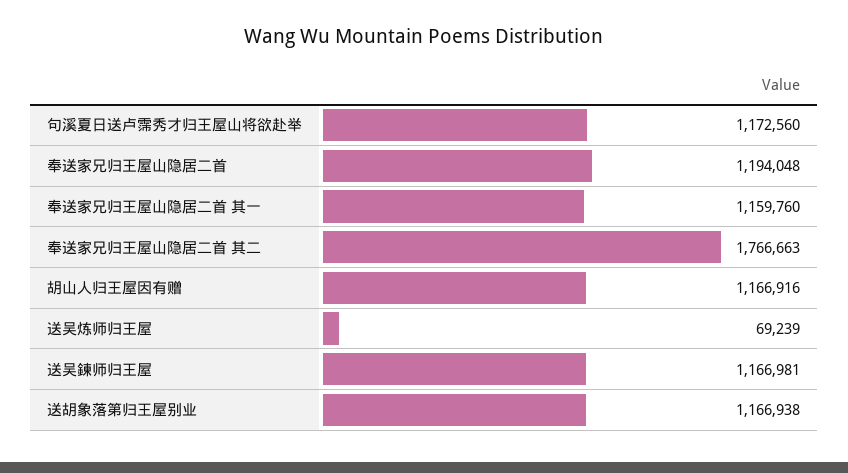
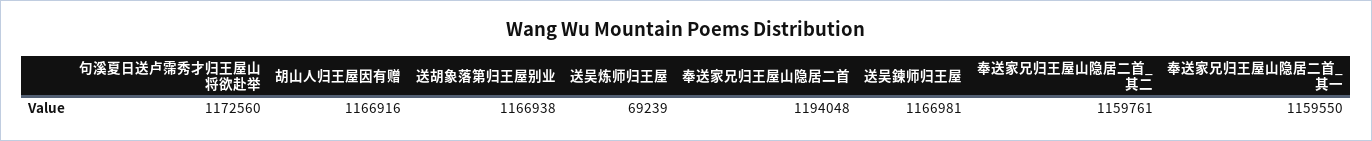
  {
    "句溪夏日送卢霈秀才归王屋山将欲赴举": 1172560,
    "奉送家兄归王屋山隐居二首": 1194048,
-   "奉送家兄归王屋山隐居二首 其一": 1159760,
+   "奉送家兄归王屋山隐居二首 其一": 1159550,
-   "奉送家兄归王屋山隐居二首 其二": 1766663,
+   "奉送家兄归王屋山隐居二首 其二": 1159761,
    "胡山人归王屋因有赠": 1166916,
    "送吴炼师归王屋": 69239,
    "送吴鍊师归王屋": 1166981,
    "送胡象落第归王屋别业": 1166938
  }

